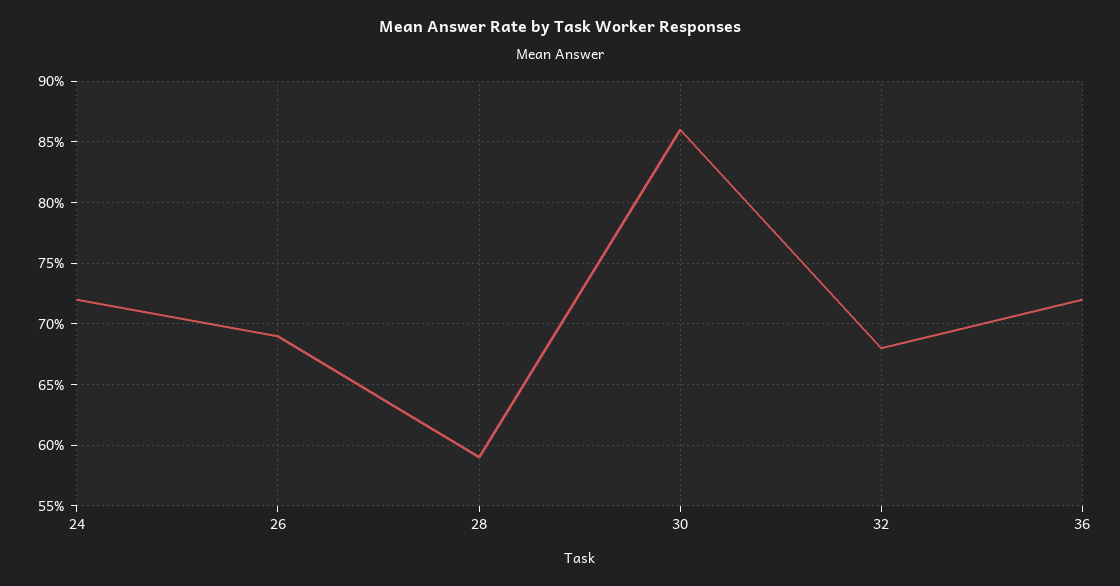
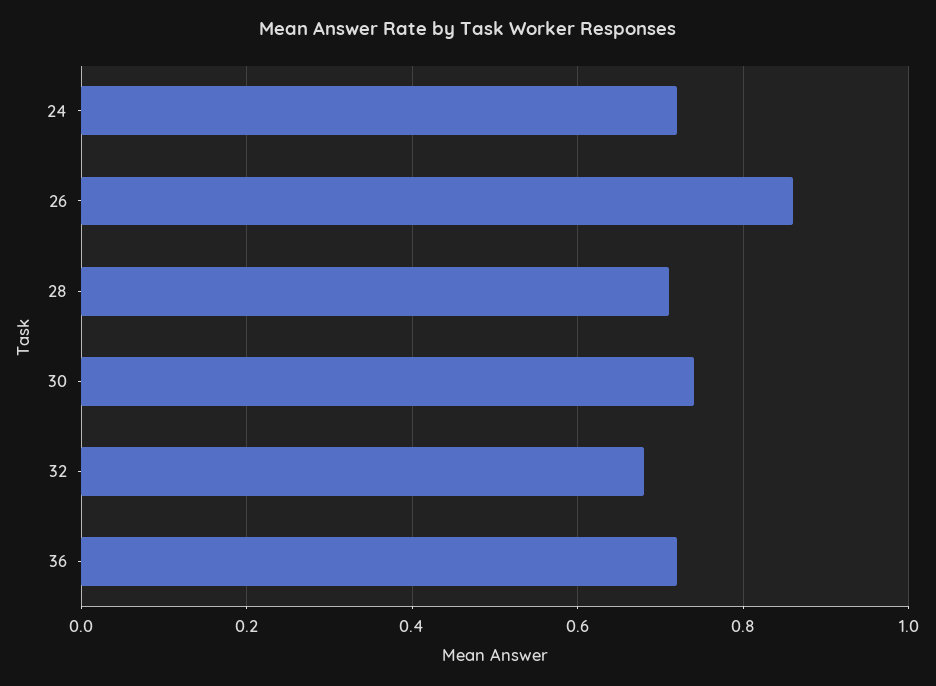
  {
    "24": 0.72,
-   "26": 0.69,
+   "26": 0.85,
-   "28": 0.59,
+   "28": 0.7,
-   "30": 0.86,
+   "30": 0.75,
    "32": 0.68,
    "36": 0.72
  }

